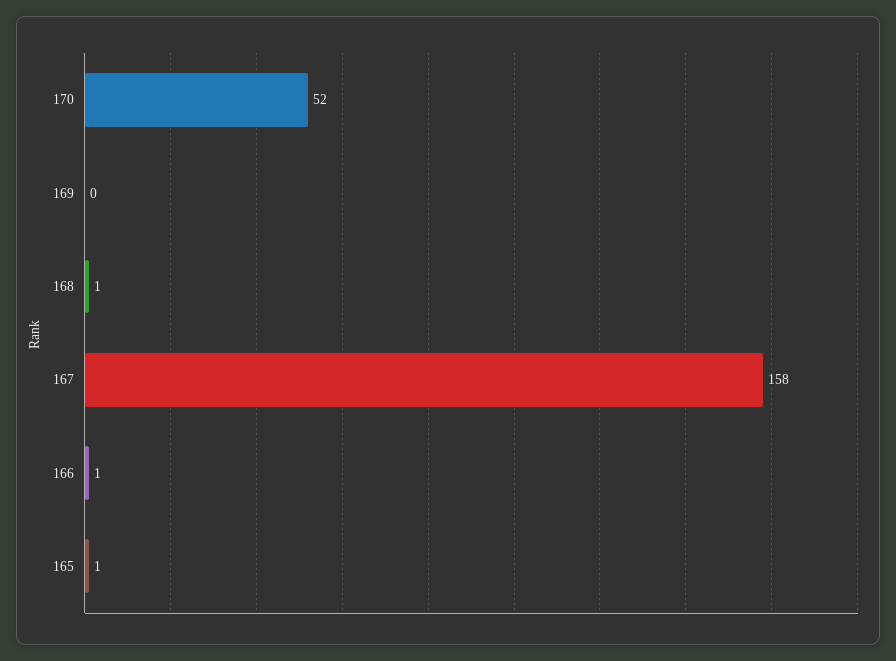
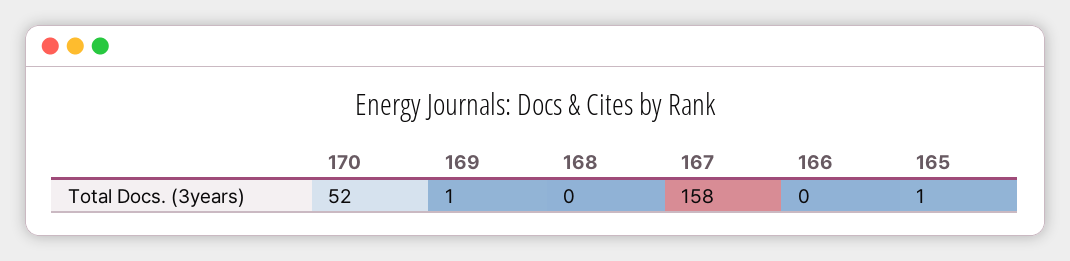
  {
    "170": 52,
-   "169": 0,
+   "169": 1,
-   "168": 1,
+   "168": 0,
    "167": 158,
-   "166": 1,
+   "166": 0,
    "165": 1
  }

